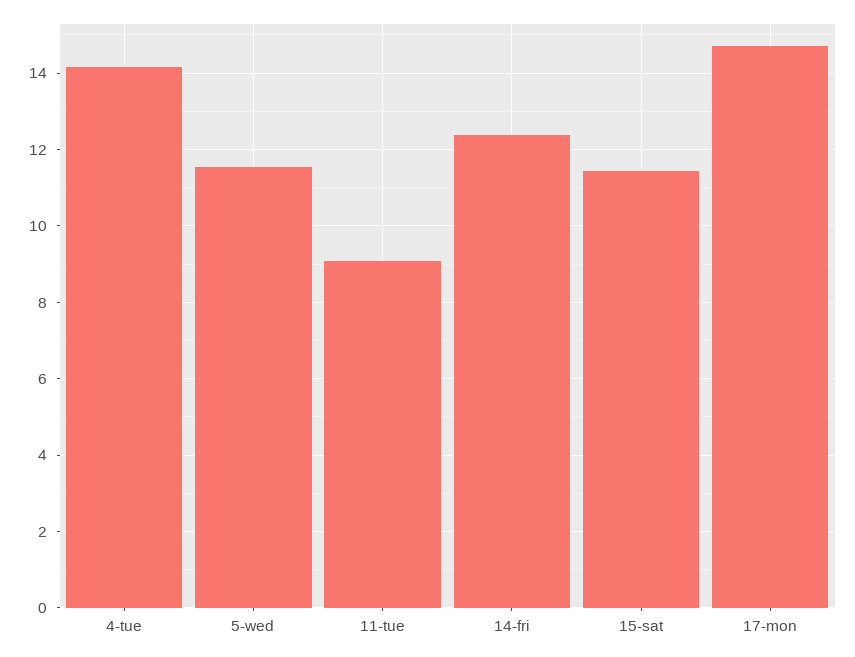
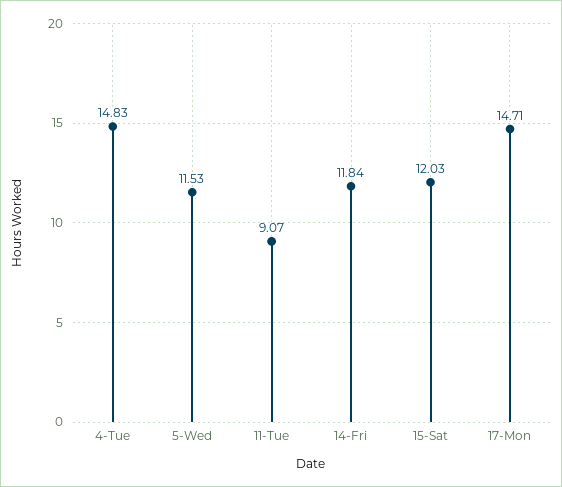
  {
-   "4-tue": 14.2,
+   "4-tue": 14.83,
    "5-wed": 11.53,
    "11-tue": 9.07,
-   "14-fri": 12.4,
+   "14-fri": 11.84,
-   "15-sat": 11.4,
+   "15-sat": 12.03,
    "17-mon": 14.71
  }

